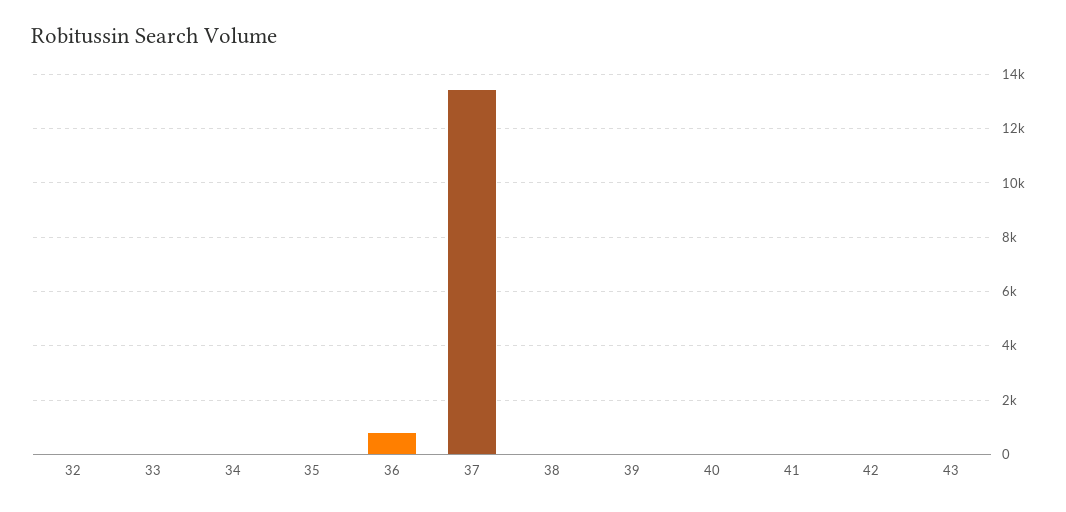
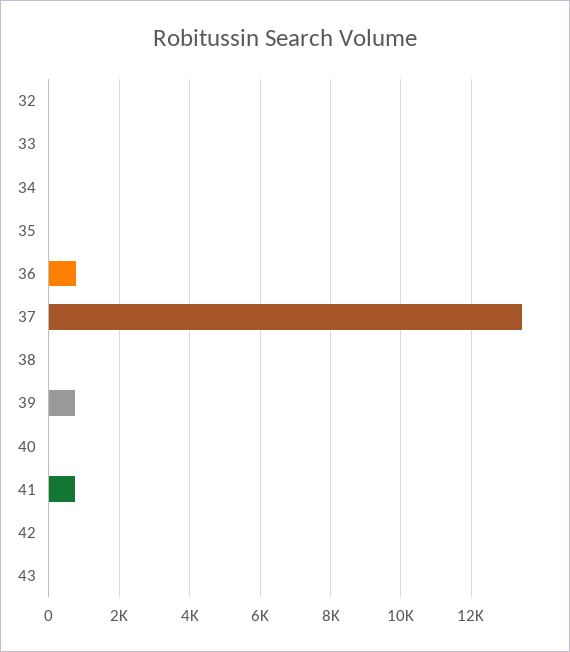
  {
    "32": 0,
    "33": 0,
    "34": 0,
    "35": 0,
    "36": 800,
    "37": 13400,
    "38": 0,
-   "39": 0,
+   "39": 800,
    "40": 0,
-   "41": 0,
+   "41": 800,
    "42": 0,
    "43": 0
  }

